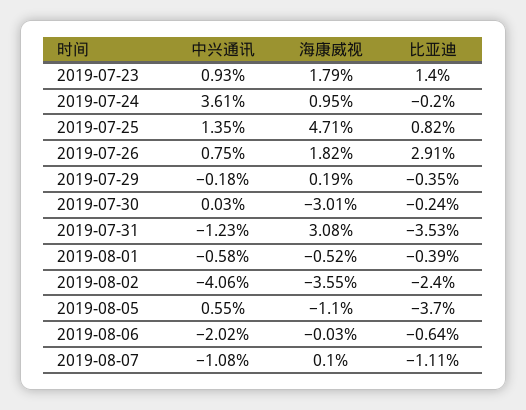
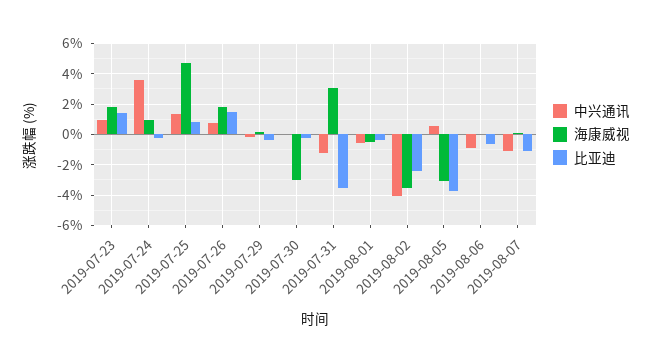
  {
    "中兴通讯": {
      "2019-07-23": 0.93,
      "2019-07-24": 3.61,
      "2019-07-25": 1.35,
      "2019-07-26": 0.75,
      "2019-07-29": -0.18,
      "2019-07-30": 0.03,
      "2019-07-31": -1.23,
      "2019-08-01": -0.58,
      "2019-08-02": -4.06,
      "2019-08-05": 0.55,
-     "2019-08-06": -2.02,
+     "2019-08-06": -1,
      "2019-08-07": -1.08
    },
    "海康威视": {
      "2019-07-23": 1.79,
      "2019-07-24": 0.95,
      "2019-07-25": 4.71,
      "2019-07-26": 1.82,
      "2019-07-29": 0.19,
      "2019-07-30": -3.01,
      "2019-07-31": 3.08,
      "2019-08-01": -0.52,
      "2019-08-02": -3.55,
-     "2019-08-05": -1.1,
+     "2019-08-05": -3,
      "2019-08-06": -0.03,
      "2019-08-07": 0.1
    },
    "比亚迪": {
      "2019-07-23": 1.4,
      "2019-07-24": -0.2,
      "2019-07-25": 0.82,
-     "2019-07-26": 2.91,
+     "2019-07-26": 1.5,
      "2019-07-29": -0.35,
      "2019-07-30": -0.24,
      "2019-07-31": -3.53,
      "2019-08-01": -0.39,
      "2019-08-02": -2.4,
      "2019-08-05": -3.7,
      "2019-08-06": -0.64,
      "2019-08-07": -1.11
    }
  }

